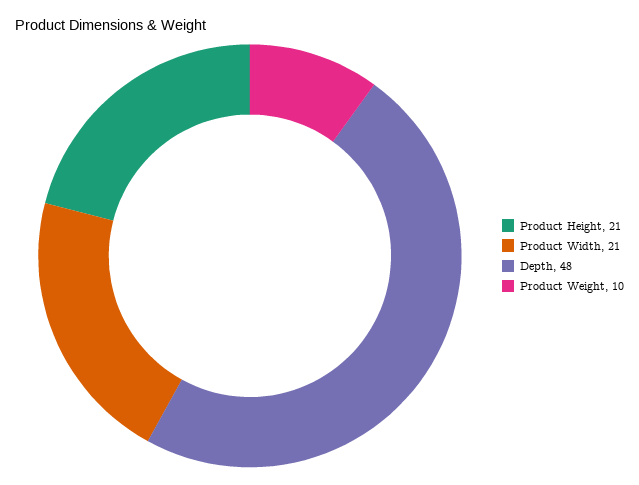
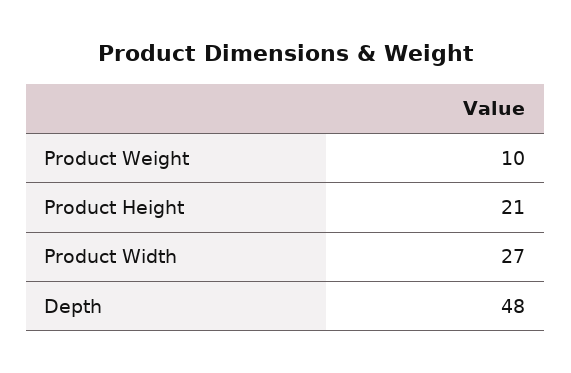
  {
    "Product Height": 21,
-   "Product Width": 21,
+   "Product Width": 27,
    "Depth": 48,
    "Product Weight": 10
  }

